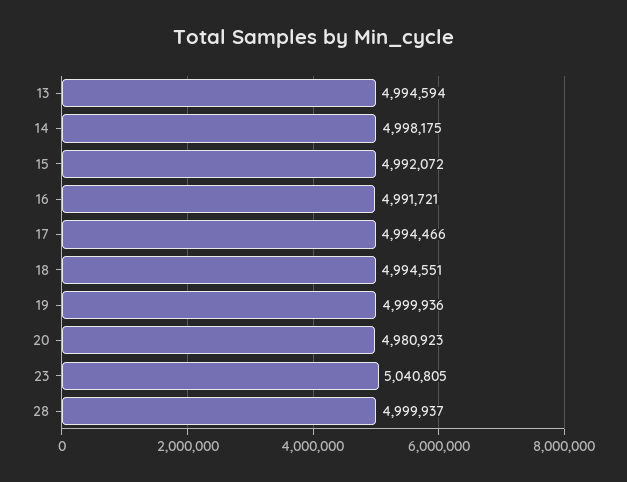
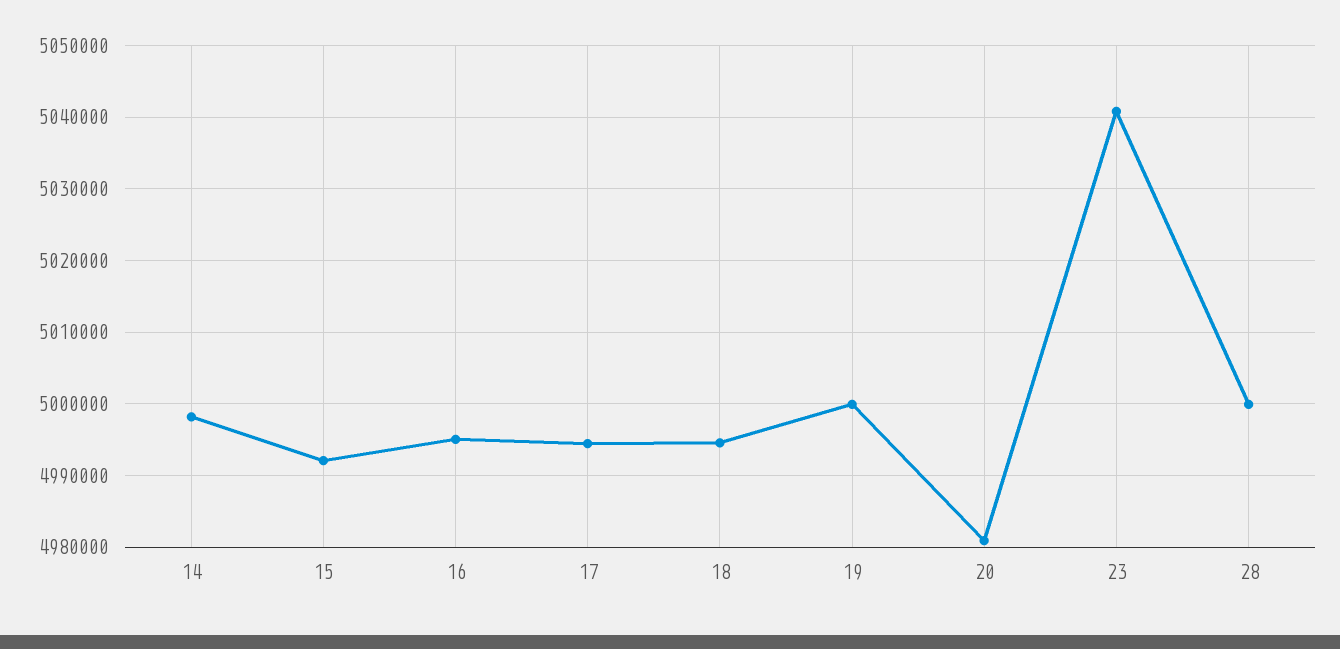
  {
-   "13": 4994594,
    "14": 4998175,
    "15": 4992072,
-   "16": 4991721,
+   "16": 4995000,
    "17": 4994466,
    "18": 4994551,
    "19": 4999936,
    "20": 4980923,
    "23": 5040805,
    "28": 4999937
  }

